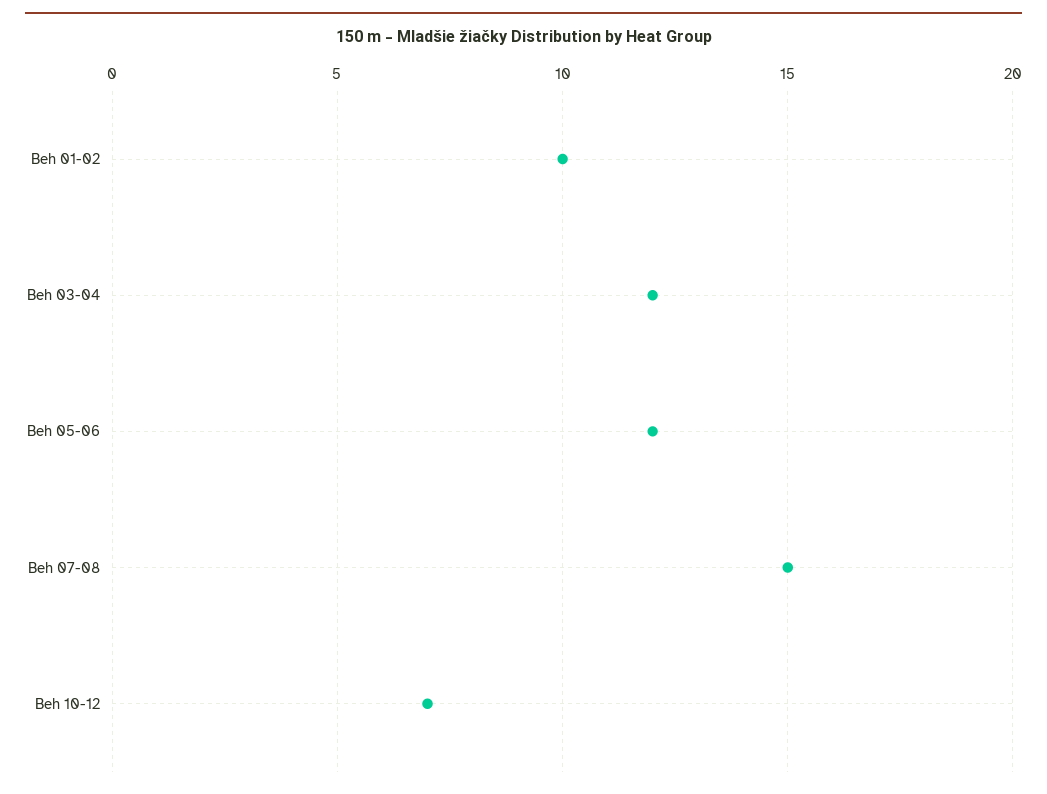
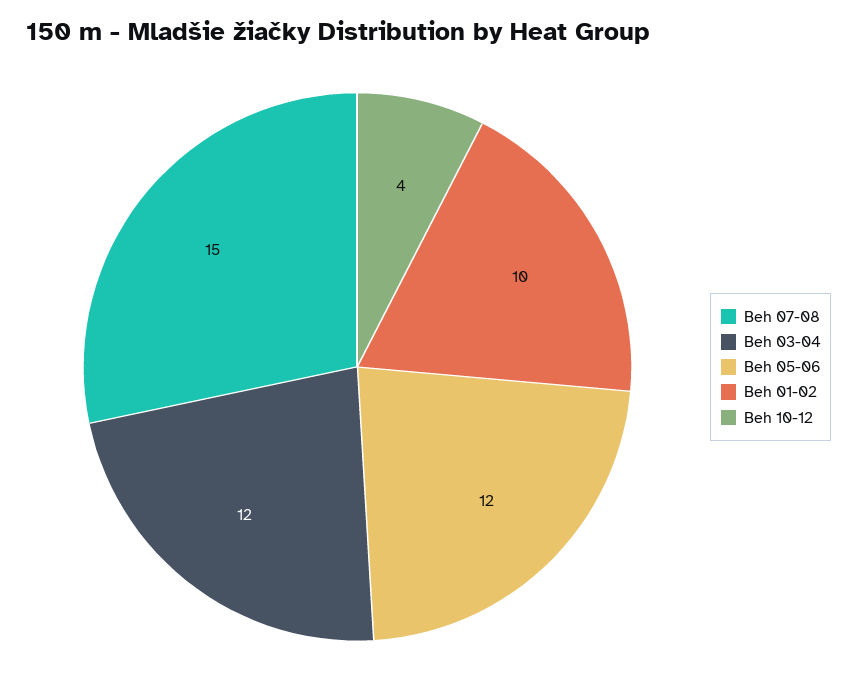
  {
    "Beh 01-02": 10,
    "Beh 03-04": 12,
    "Beh 05-06": 12,
    "Beh 07-08": 15,
-   "Beh 10-12": 7
+   "Beh 10-12": 4
  }

